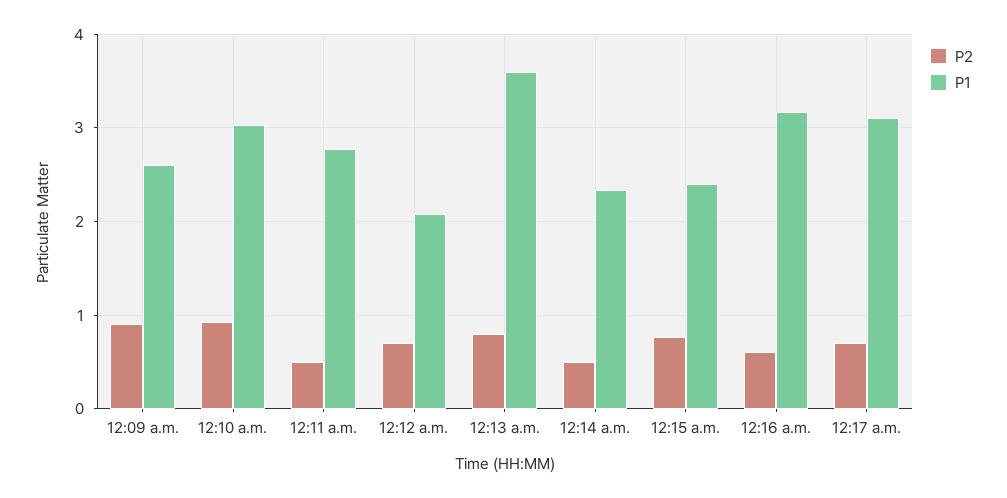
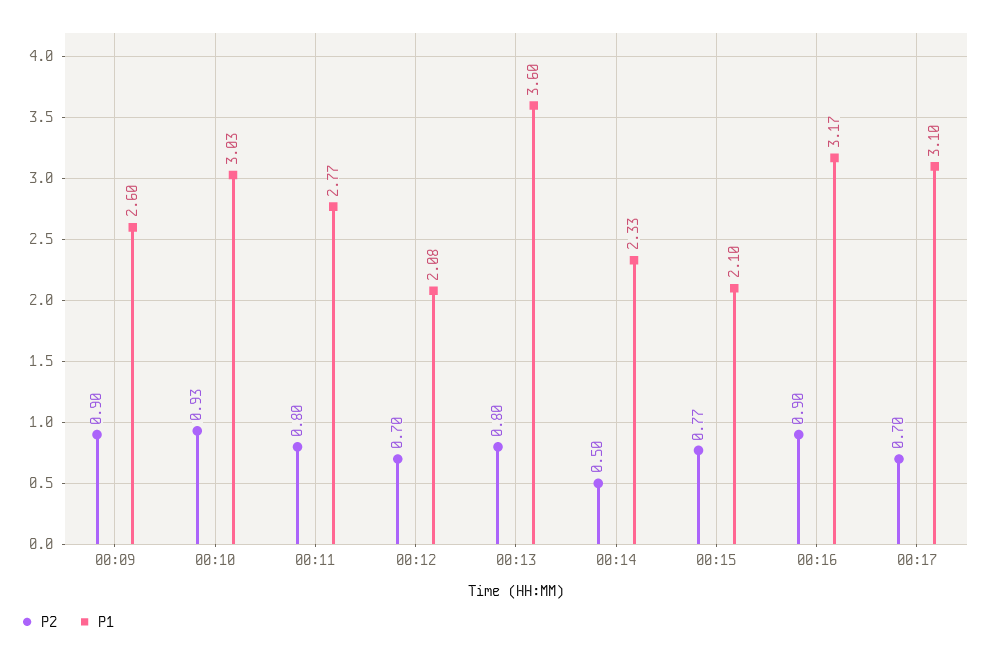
  {
    "P2": {
      "12:09 a.m.": 0.9,
      "12:10 a.m.": 0.93,
-     "12:11 a.m.": 0.5,
+     "12:11 a.m.": 0.8,
      "12:12 a.m.": 0.7,
      "12:13 a.m.": 0.8,
      "12:14 a.m.": 0.5,
      "12:15 a.m.": 0.77,
-     "12:16 a.m.": 0.6,
+     "12:16 a.m.": 0.9,
      "12:17 a.m.": 0.7
    },
    "P1": {
      "12:09 a.m.": 2.6,
      "12:10 a.m.": 3.03,
      "12:11 a.m.": 2.77,
      "12:12 a.m.": 2.08,
      "12:13 a.m.": 3.6,
      "12:14 a.m.": 2.33,
-     "12:15 a.m.": 2.4,
+     "12:15 a.m.": 2.1,
      "12:16 a.m.": 3.17,
      "12:17 a.m.": 3.1
    }
  }

